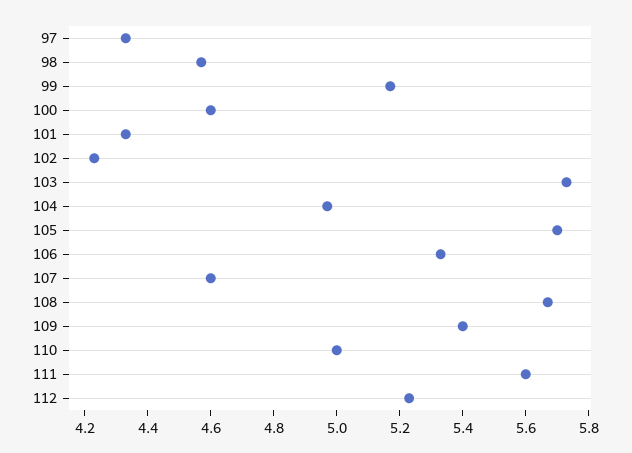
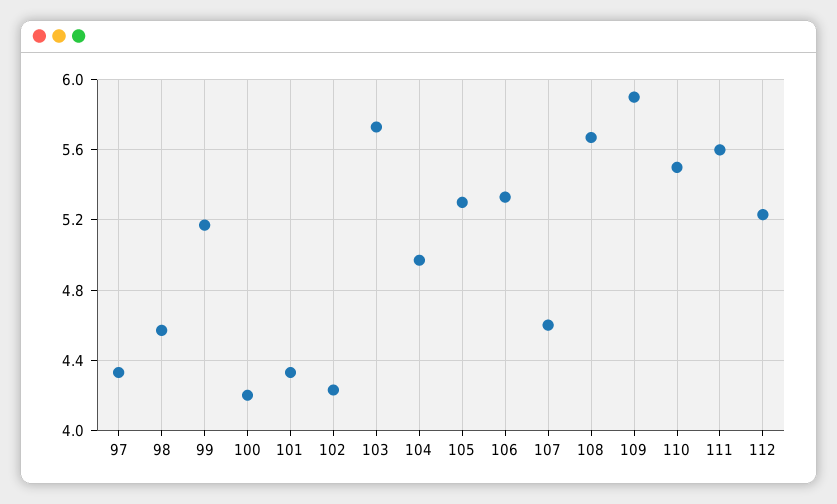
  {
    "97": 4.35,
    "98": 4.55,
    "99": 5.15,
-   "100": 4.6,
+   "100": 4.2,
    "101": 4.35,
    "102": 4.25,
    "103": 5.75,
    "104": 4.95,
-   "105": 5.7,
+   "105": 5.3,
    "106": 5.35,
    "107": 4.6,
    "108": 5.65,
-   "109": 5.4,
+   "109": 5.9,
-   "110": 5,
+   "110": 5.5,
    "111": 5.6,
    "112": 5.25
  }

